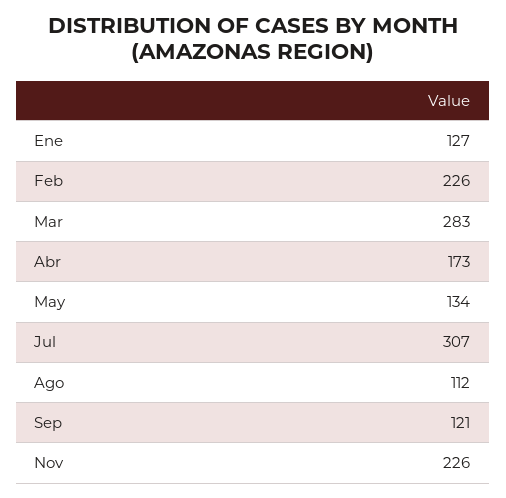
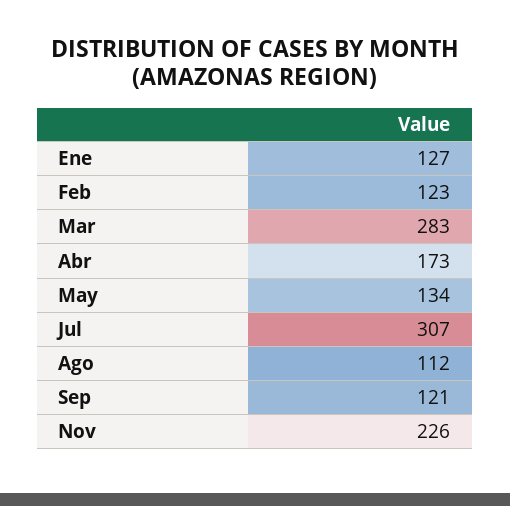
  {
    "Ene": 127,
-   "Feb": 226,
+   "Feb": 123,
    "Mar": 283,
    "Abr": 173,
    "May": 134,
    "Jul": 307,
    "Ago": 112,
    "Sep": 121,
    "Nov": 226
  }

